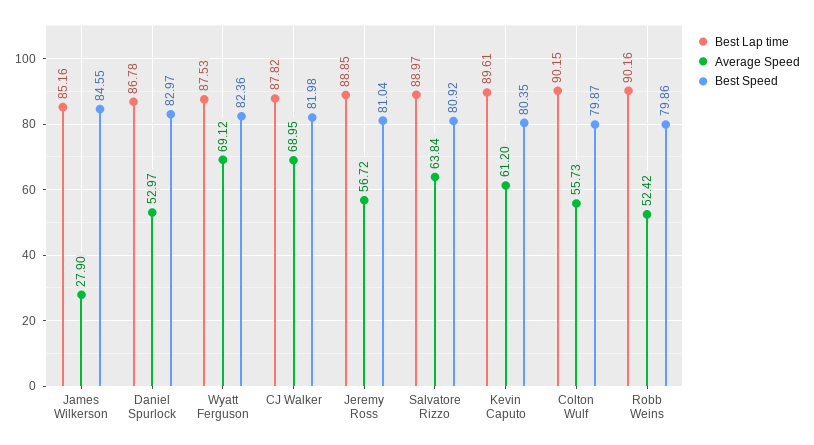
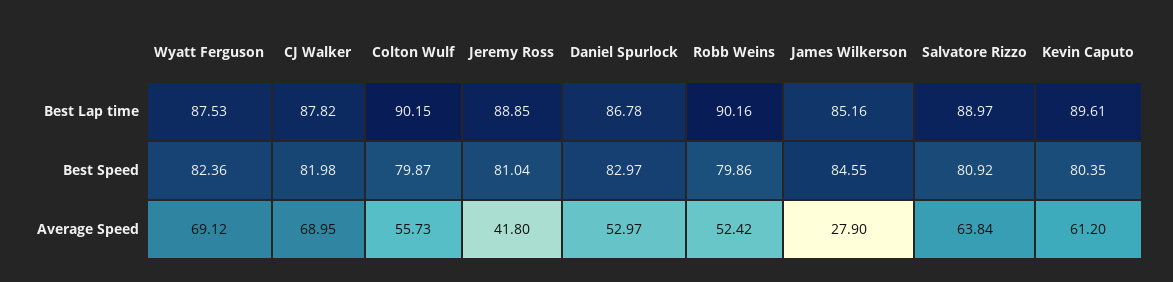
  {
    "Best Lap time": {
      "James Wilkerson": 85.16,
      "Daniel Spurlock": 86.78,
      "Wyatt Ferguson": 87.53,
      "CJ Walker": 87.82,
      "Jeremy Ross": 88.85,
      "Salvatore Rizzo": 88.97,
      "Kevin Caputo": 89.61,
      "Colton Wulf": 90.15,
      "Robb Weins": 90.16
    },
    "Average Speed": {
      "James Wilkerson": 27.9,
      "Daniel Spurlock": 52.97,
      "Wyatt Ferguson": 69.12,
      "CJ Walker": 68.95,
-     "Jeremy Ross": 56.72,
+     "Jeremy Ross": 41.8,
      "Salvatore Rizzo": 63.84,
      "Kevin Caputo": 61.2,
      "Colton Wulf": 55.73,
      "Robb Weins": 52.42
    },
    "Best Speed": {
      "James Wilkerson": 84.55,
      "Daniel Spurlock": 82.97,
      "Wyatt Ferguson": 82.36,
      "CJ Walker": 81.98,
      "Jeremy Ross": 81.04,
      "Salvatore Rizzo": 80.92,
      "Kevin Caputo": 80.35,
      "Colton Wulf": 79.87,
      "Robb Weins": 79.86
    }
  }

